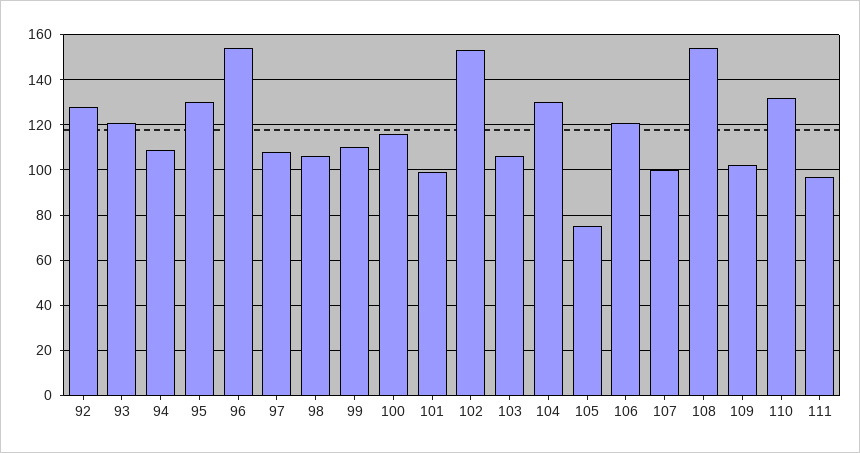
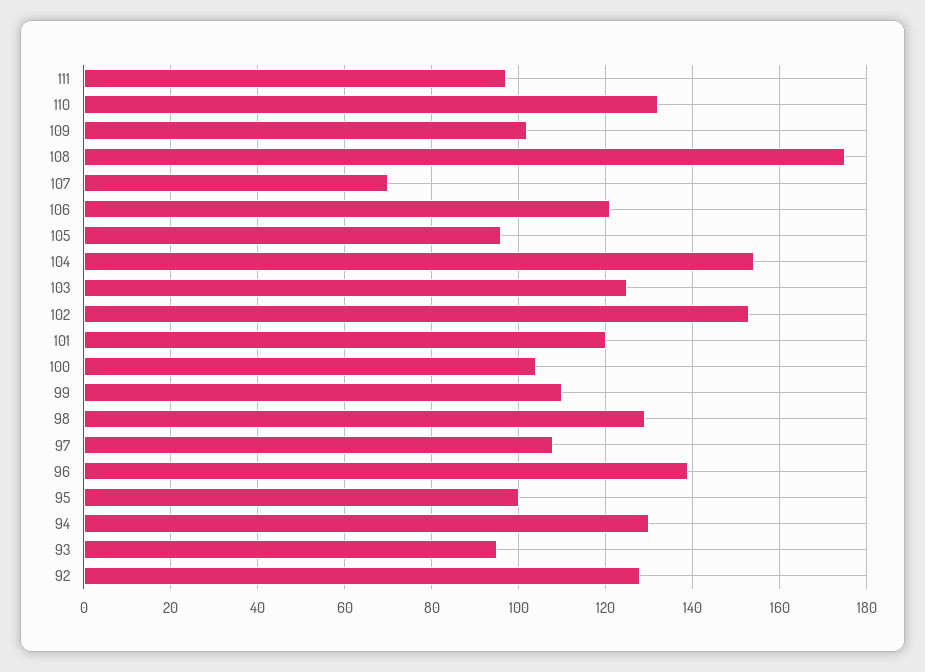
  {
    "92": 130,
-   "93": 120,
+   "93": 95,
-   "94": 110,
+   "94": 130,
-   "95": 130,
+   "95": 100,
-   "96": 155,
+   "96": 140,
    "97": 110,
-   "98": 105,
+   "98": 130,
    "99": 110,
-   "100": 115,
+   "100": 105,
-   "101": 100,
+   "101": 120,
    "102": 155,
-   "103": 105,
+   "103": 125,
-   "104": 130,
+   "104": 155,
-   "105": 75,
+   "105": 95,
    "106": 120,
-   "107": 100,
+   "107": 70,
-   "108": 155,
+   "108": 175,
    "109": 100,
    "110": 130,
    "111": 95
  }

